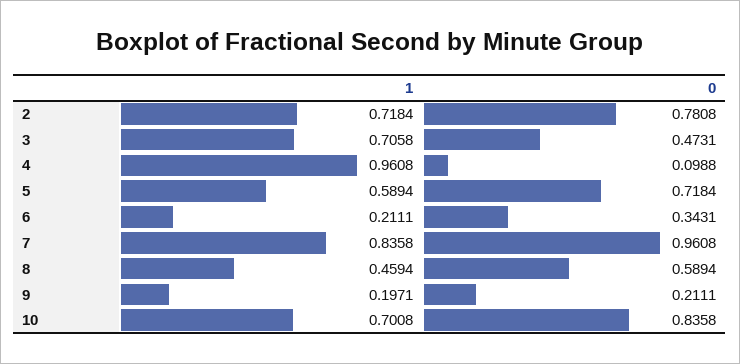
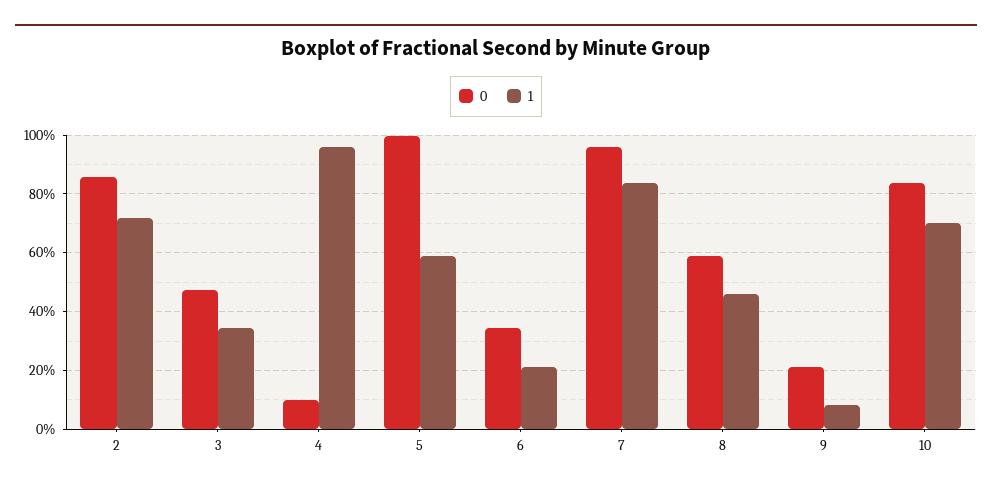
  {
    "1": {
      "2": 0.7184,
-     "3": 0.7058,
+     "3": 0.35,
      "4": 0.9608,
      "5": 0.5894,
      "6": 0.2111,
      "7": 0.8358,
      "8": 0.4594,
-     "9": 0.1971,
+     "9": 0.075,
      "10": 0.7008
    },
    "0": {
-     "2": 0.7808,
+     "2": 0.85,
      "3": 0.4731,
      "4": 0.0988,
-     "5": 0.7184,
+     "5": 1,
      "6": 0.3431,
      "7": 0.9608,
      "8": 0.5894,
      "9": 0.2111,
      "10": 0.8358
    }
  }

